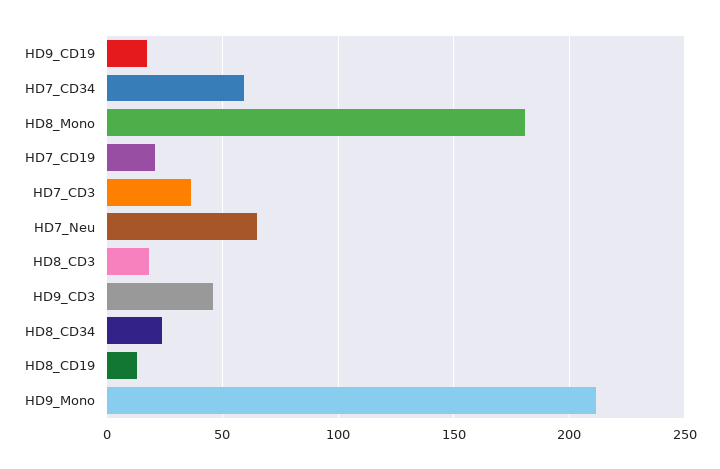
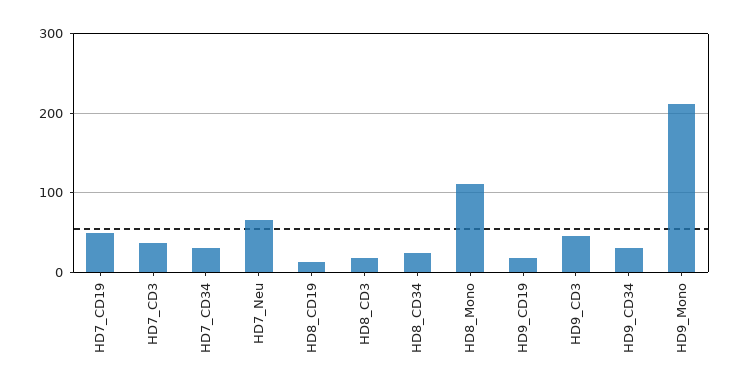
  {
    "HD9_CD19": 15,
-   "HD7_CD34": 60,
+   "HD7_CD34": 30,
-   "HD8_Mono": 180,
+   "HD8_Mono": 110,
-   "HD7_CD19": 20,
+   "HD7_CD19": 50,
    "HD7_CD3": 35,
    "HD7_Neu": 65,
    "HD8_CD3": 20,
    "HD9_CD3": 45,
    "HD8_CD34": 25,
    "HD8_CD19": 15,
-   "HD9_Mono": 210
+   "HD9_Mono": 210,
+   "HD9_CD34": 30
  }

